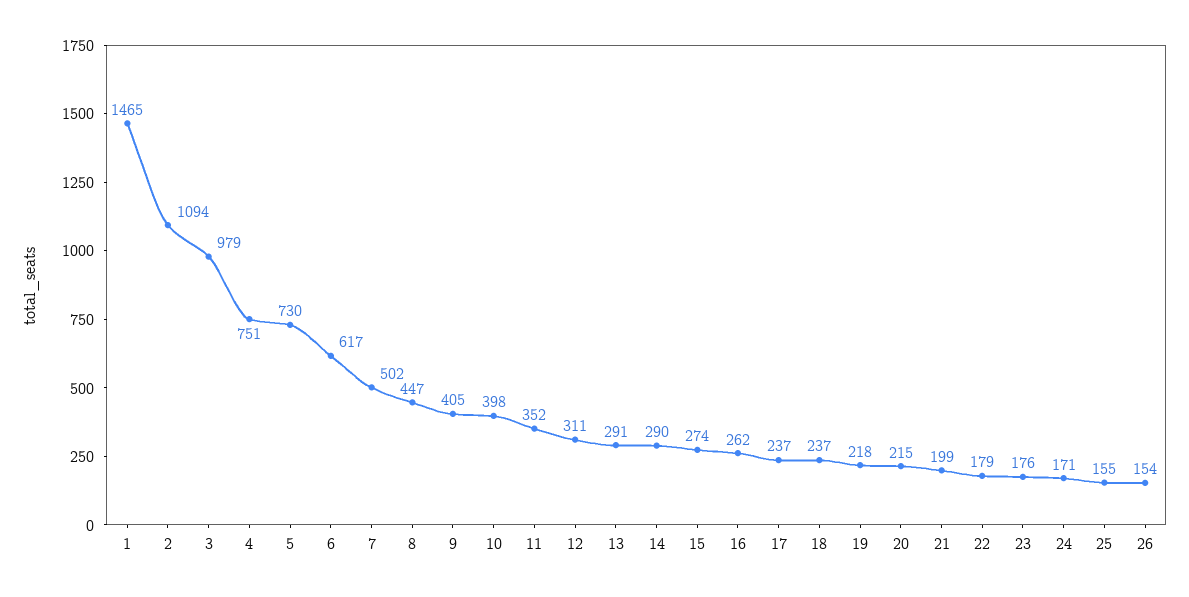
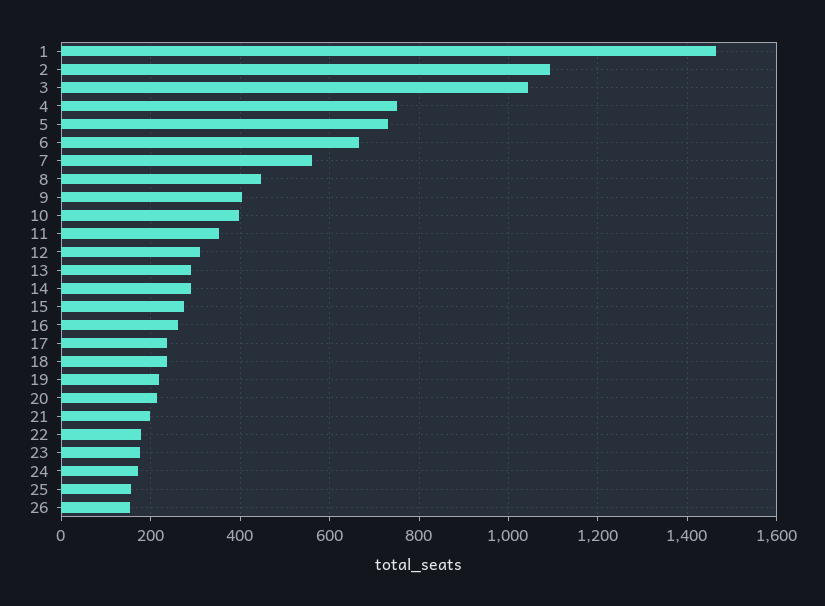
  {
    "1": 1465,
    "2": 1094,
-   "3": 979,
+   "3": 1040,
    "4": 751,
    "5": 730,
-   "6": 617,
+   "6": 660,
-   "7": 502,
+   "7": 560,
    "8": 447,
    "9": 405,
    "10": 398,
    "11": 352,
    "12": 311,
    "13": 291,
    "14": 290,
    "15": 274,
    "16": 262,
    "17": 237,
    "18": 237,
    "19": 218,
    "20": 215,
    "21": 199,
    "22": 179,
    "23": 176,
    "24": 171,
    "25": 155,
    "26": 154
  }

